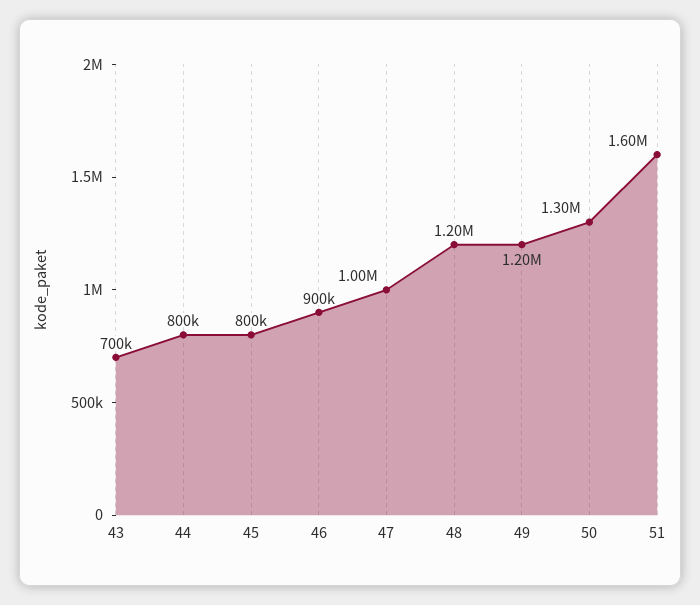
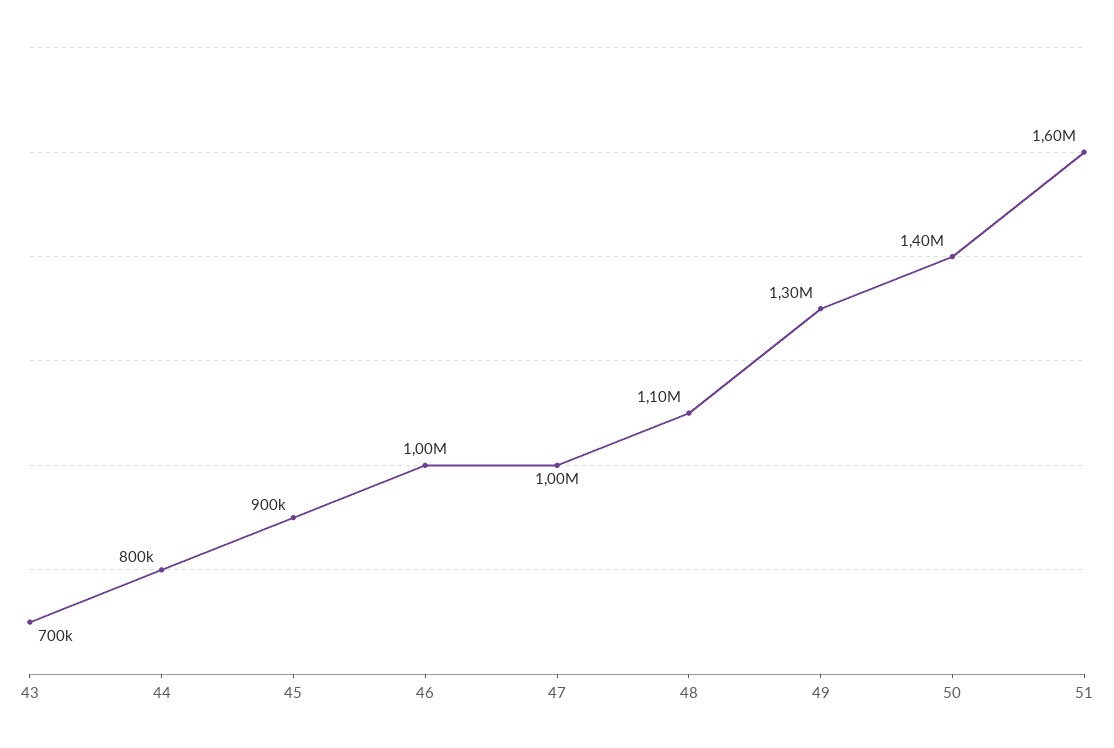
  {
    "43": 700000,
    "44": 800000,
-   "45": 800000,
+   "45": 900000,
-   "46": 900000,
+   "46": 1000000,
    "47": 1000000,
-   "48": 1200000,
+   "48": 1100000,
-   "49": 1200000,
+   "49": 1300000,
-   "50": 1300000,
+   "50": 1400000,
    "51": 1600000
  }

